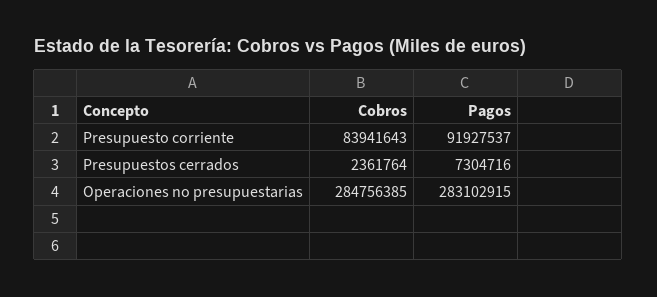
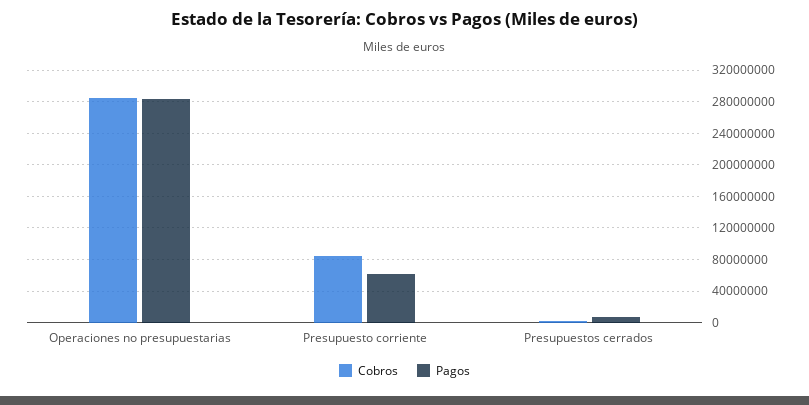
  {
    "Cobros": {
      "Presupuesto corriente": 83941643,
      "Presupuestos cerrados": 2361764,
      "Operaciones no presupuestarias": 284756385
    },
    "Pagos": {
-     "Presupuesto corriente": 91927537,
+     "Presupuesto corriente": 60000000,
      "Presupuestos cerrados": 7304716,
      "Operaciones no presupuestarias": 283102915
    }
  }

